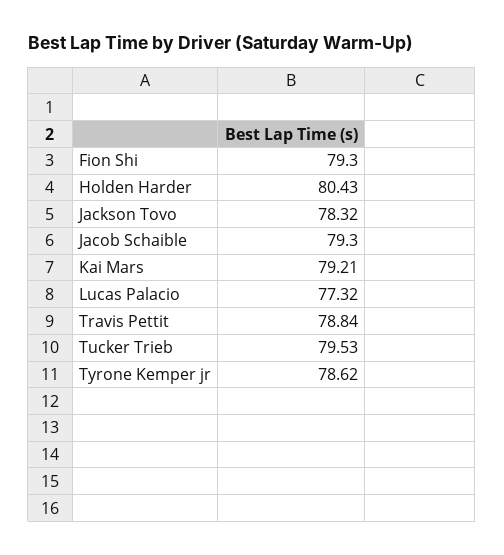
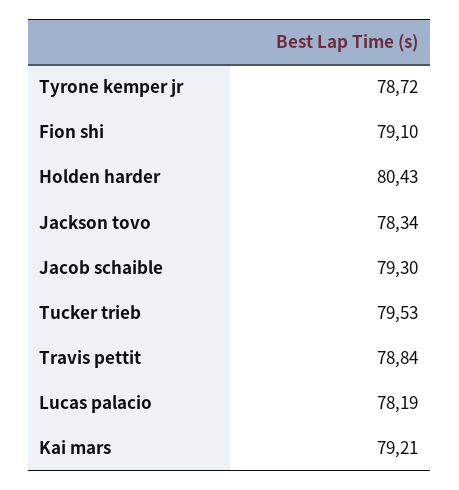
  {
-   "Fion Shi": 79.3,
+   "Fion Shi": 79.1,
    "Holden Harder": 80.43,
-   "Jackson Tovo": 78.32,
+   "Jackson Tovo": 78.34,
    "Jacob Schaible": 79.3,
    "Kai Mars": 79.21,
-   "Lucas Palacio": 77.32,
+   "Lucas Palacio": 78.19,
    "Travis Pettit": 78.84,
    "Tucker Trieb": 79.53,
-   "Tyrone Kemper jr": 78.62
+   "Tyrone Kemper jr": 78.72
  }

